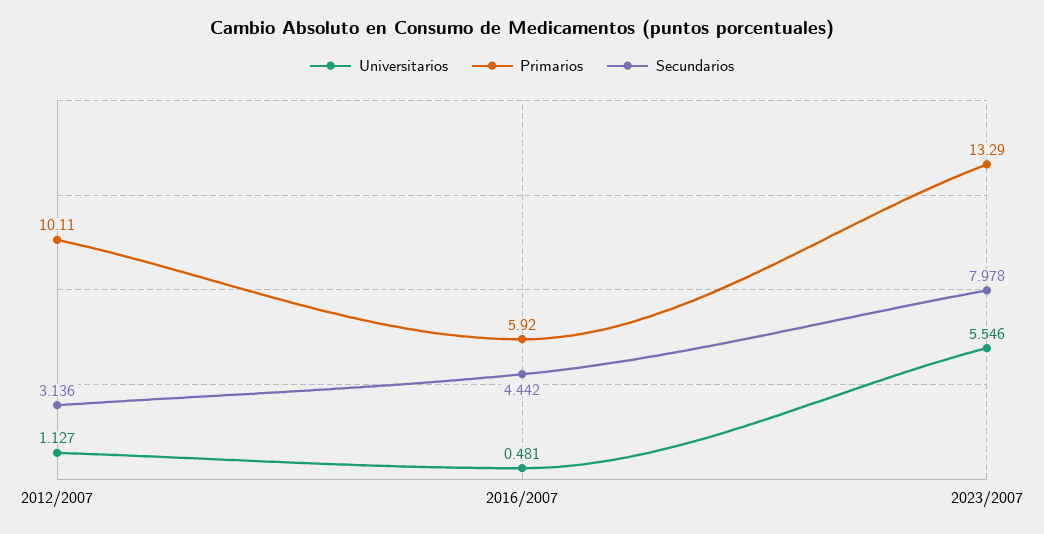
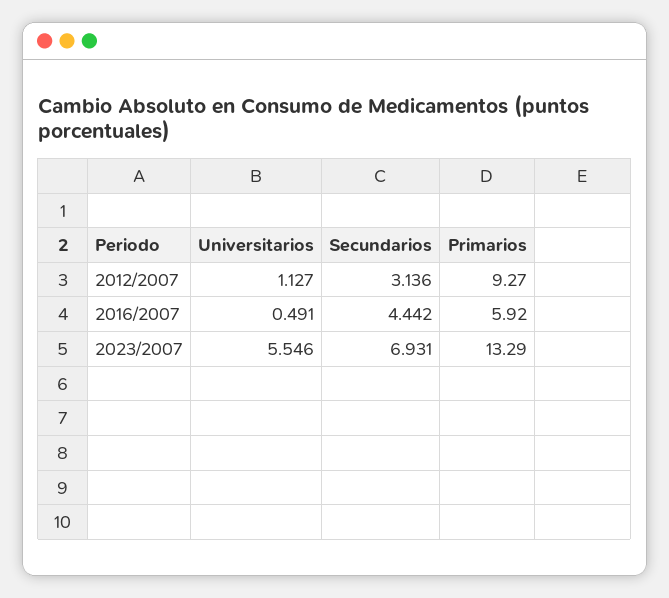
  {
    "Universitarios": {
      "2012/2007": 1.127,
-     "2016/2007": 0.481,
+     "2016/2007": 0.491,
      "2023/2007": 5.546
    },
    "Primarios": {
-     "2012/2007": 10.11,
+     "2012/2007": 9.27,
      "2016/2007": 5.92,
      "2023/2007": 13.29
    },
    "Secundarios": {
      "2012/2007": 3.136,
      "2016/2007": 4.442,
-     "2023/2007": 7.978
+     "2023/2007": 6.931
    }
  }

